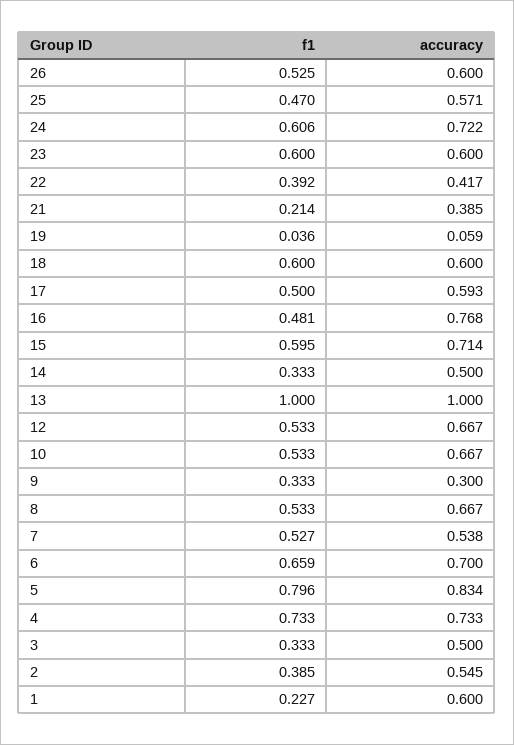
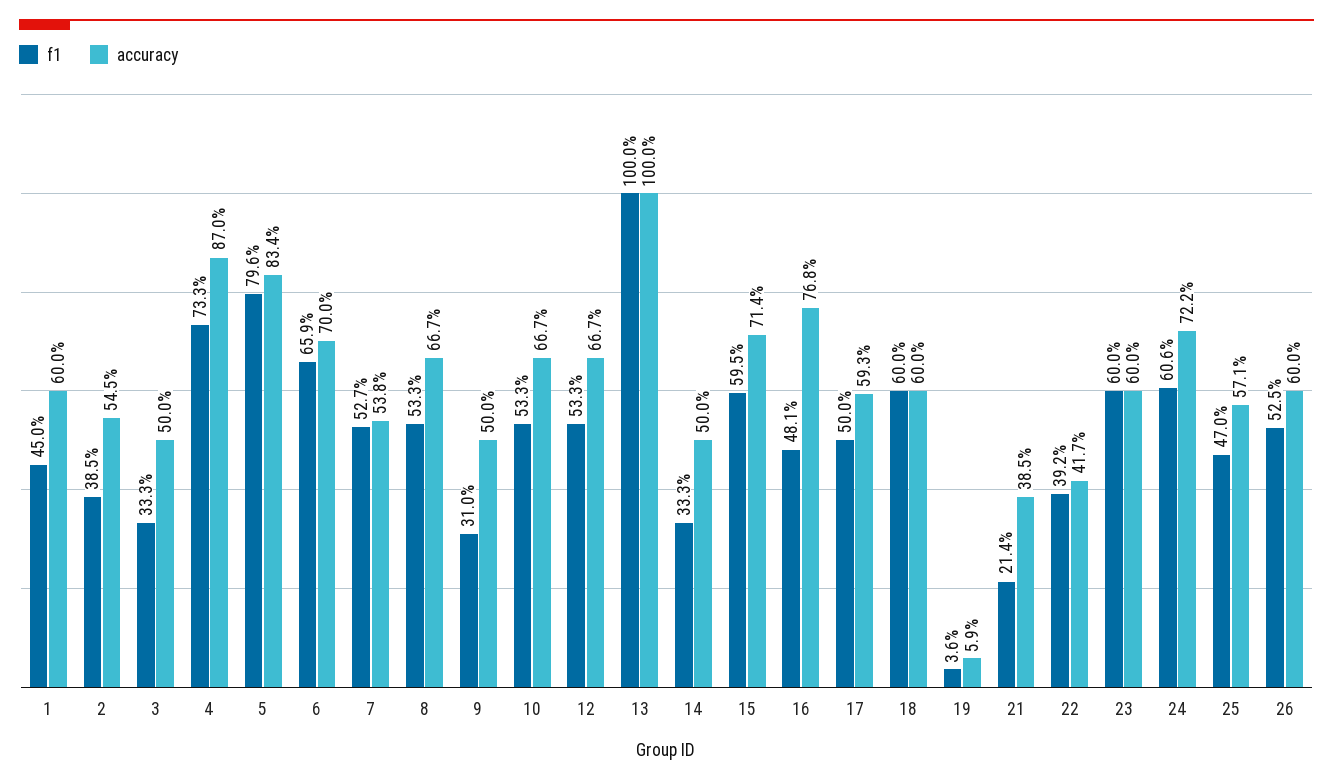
  {
    "f1": {
      "26": 0.525,
      "25": 0.47,
      "24": 0.606,
      "23": 0.6,
      "22": 0.392,
      "21": 0.214,
      "19": 0.036,
      "18": 0.6,
      "17": 0.5,
      "16": 0.481,
      "15": 0.595,
      "14": 0.333,
      "13": 1,
      "12": 0.533,
      "10": 0.533,
-     "9": 0.333,
+     "9": 0.31,
      "8": 0.533,
      "7": 0.527,
      "6": 0.659,
      "5": 0.796,
      "4": 0.733,
      "3": 0.333,
      "2": 0.385,
-     "1": 0.227
+     "1": 0.45
    },
    "accuracy": {
      "26": 0.6,
      "25": 0.571,
      "24": 0.722,
      "23": 0.6,
      "22": 0.417,
      "21": 0.385,
      "19": 0.059,
      "18": 0.6,
      "17": 0.593,
      "16": 0.768,
      "15": 0.714,
      "14": 0.5,
      "13": 1,
      "12": 0.667,
      "10": 0.667,
-     "9": 0.3,
+     "9": 0.5,
      "8": 0.667,
      "7": 0.538,
      "6": 0.7,
      "5": 0.834,
-     "4": 0.733,
+     "4": 0.87,
      "3": 0.5,
      "2": 0.545,
      "1": 0.6
    }
  }

